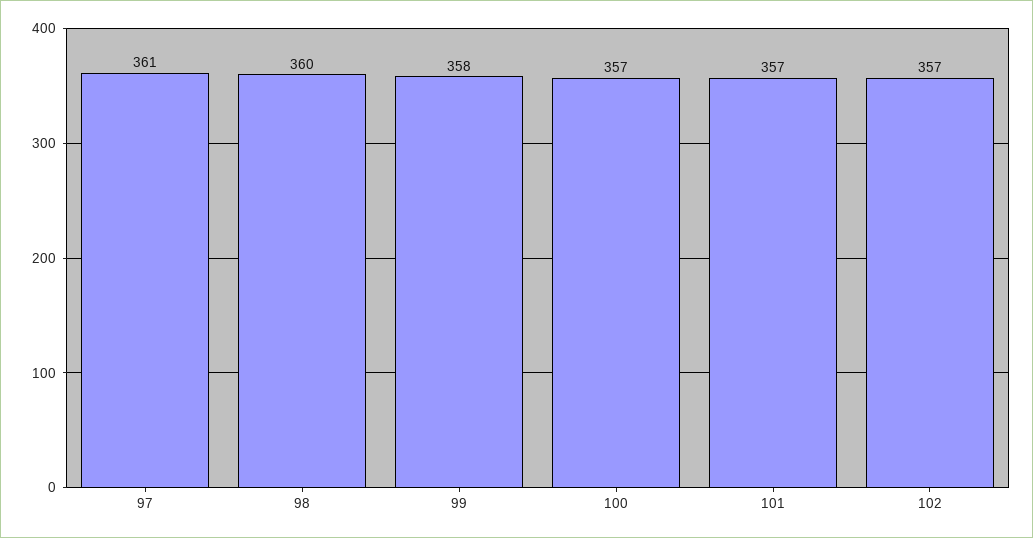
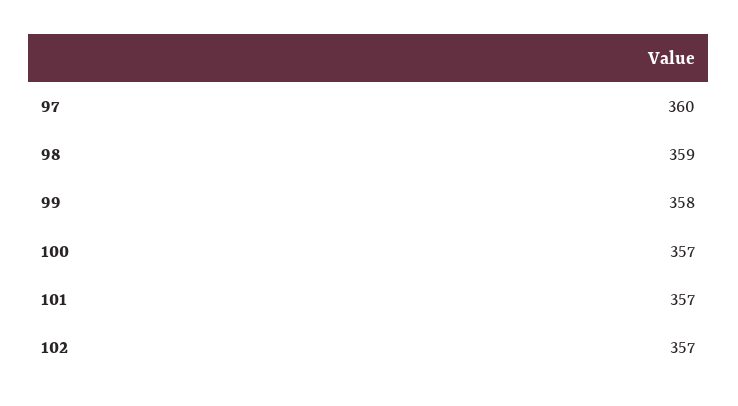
  {
-   "97": 361,
+   "97": 360,
-   "98": 360,
+   "98": 359,
    "99": 358,
    "100": 357,
    "101": 357,
    "102": 357
  }

